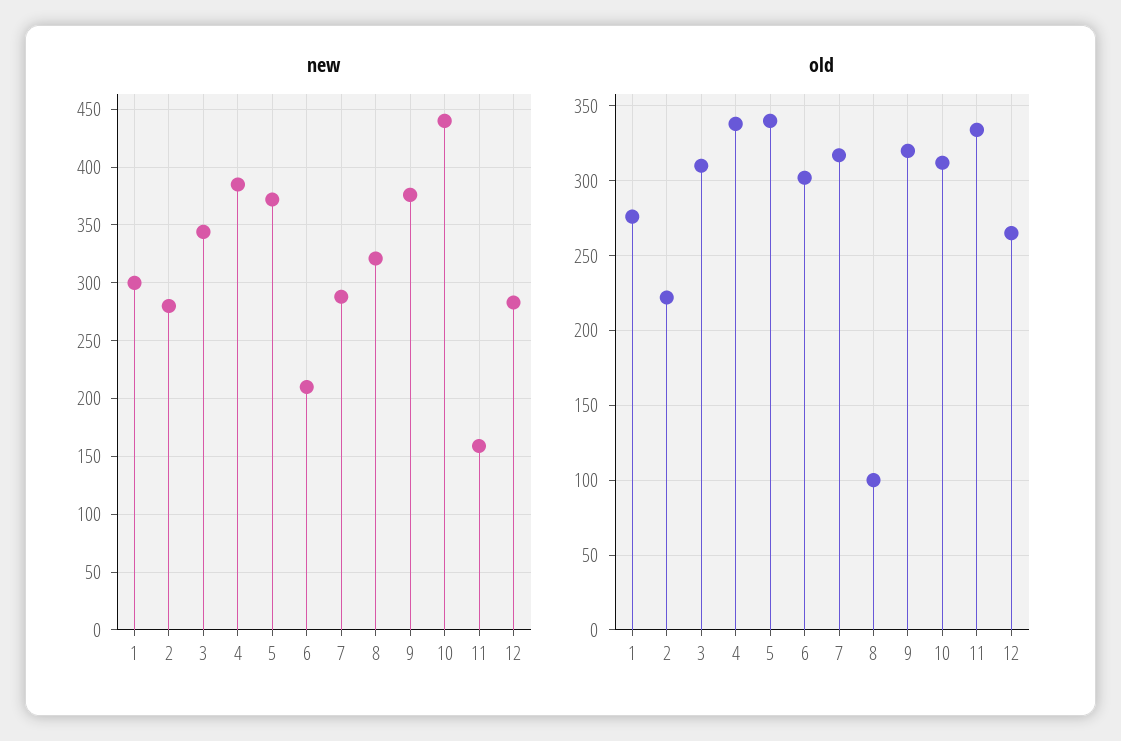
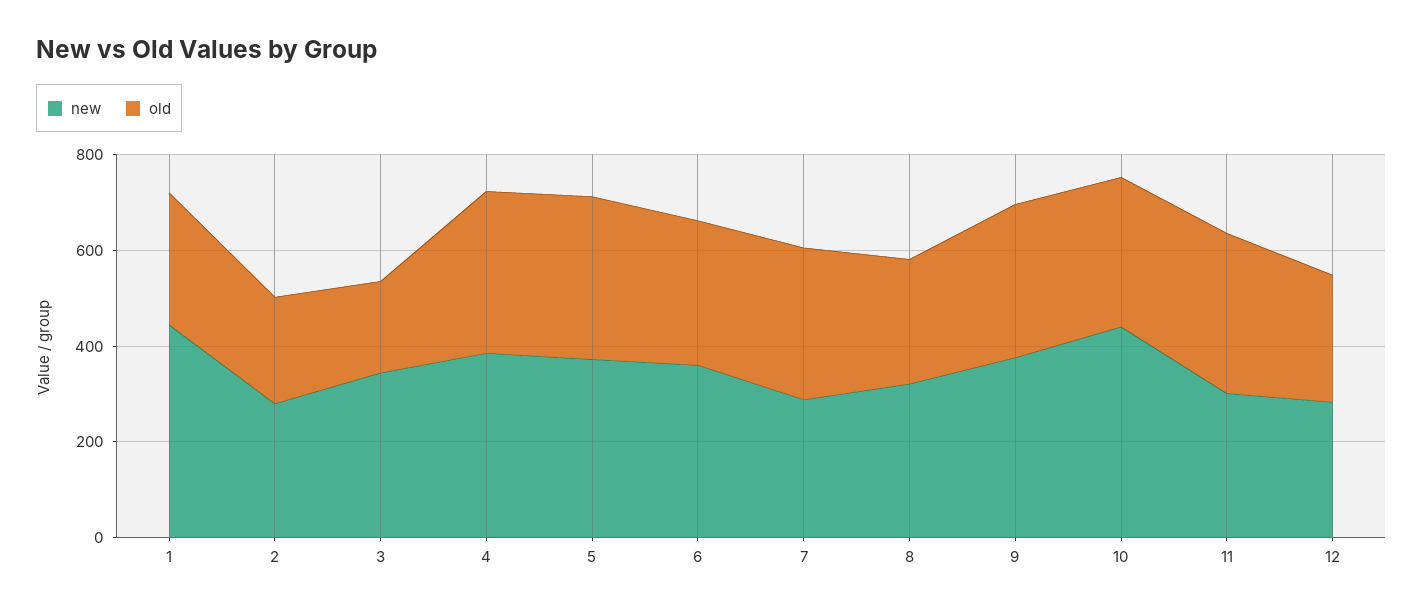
  {
    "new": {
-     "1": 300,
+     "1": 450,
      "2": 280,
      "3": 340,
      "4": 390,
      "5": 370,
-     "6": 210,
+     "6": 350,
      "7": 290,
      "8": 320,
      "9": 380,
      "10": 440,
-     "11": 160,
+     "11": 300,
      "12": 280
    },
    "old": {
      "1": 275,
      "2": 220,
-     "3": 310,
+     "3": 200,
      "4": 340,
      "5": 340,
      "6": 300,
      "7": 315,
-     "8": 100,
+     "8": 250,
      "9": 320,
      "10": 310,
      "11": 335,
      "12": 265
    }
  }

